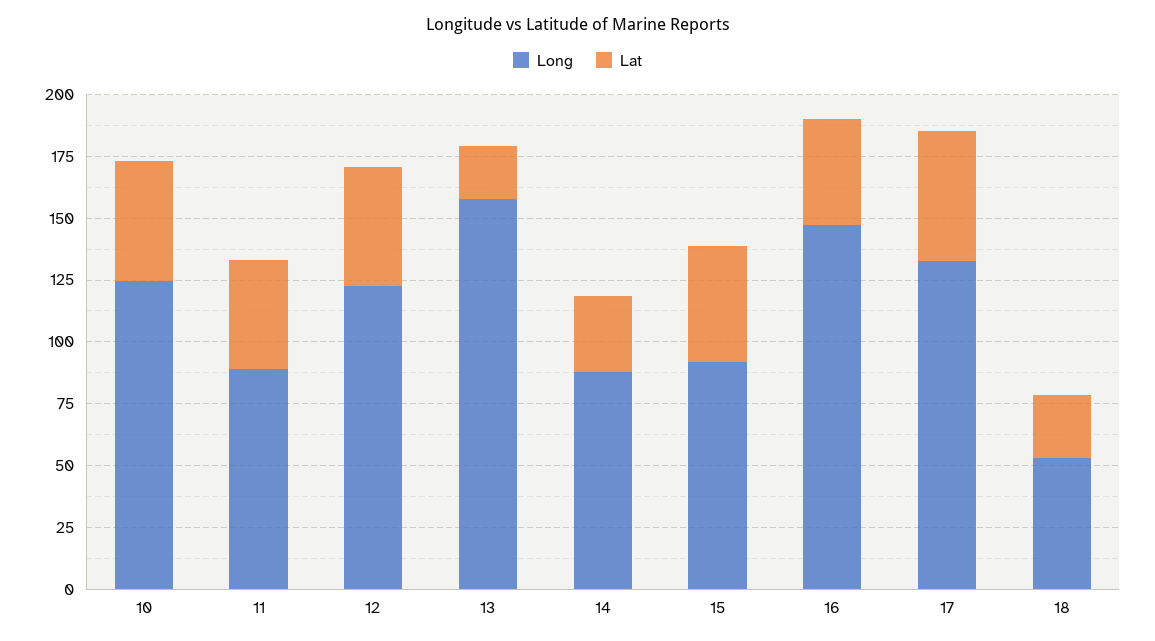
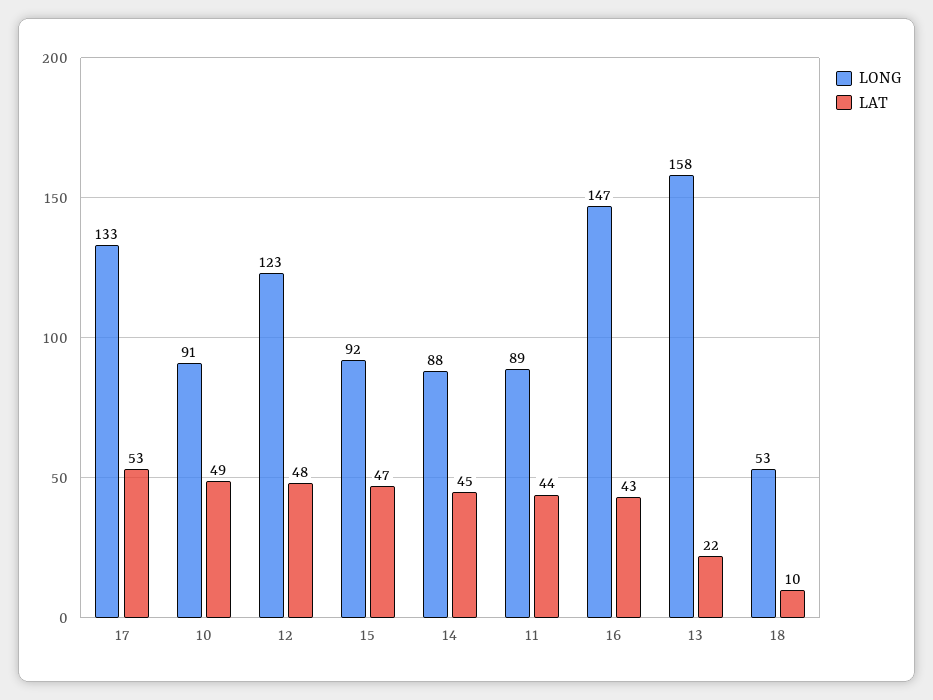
  {
    "Long": {
-     "10": 125,
+     "10": 91,
      "11": 89,
      "12": 123,
      "13": 158,
      "14": 88,
      "15": 92,
      "16": 147,
      "17": 133,
      "18": 53
    },
    "Lat": {
      "10": 49,
      "11": 44,
      "12": 48,
      "13": 22,
-     "14": 30,
+     "14": 45,
      "15": 47,
      "16": 43,
      "17": 53,
-     "18": 25
+     "18": 10
    }
  }

